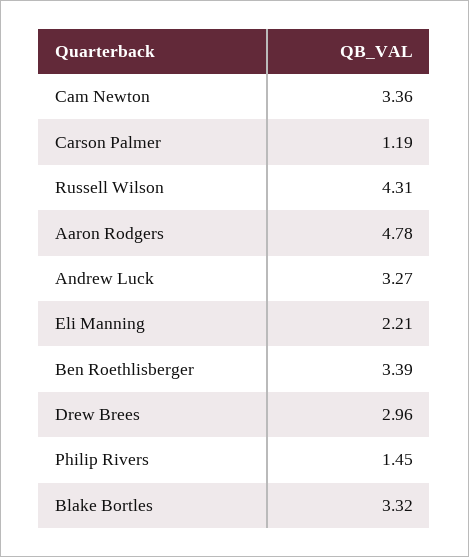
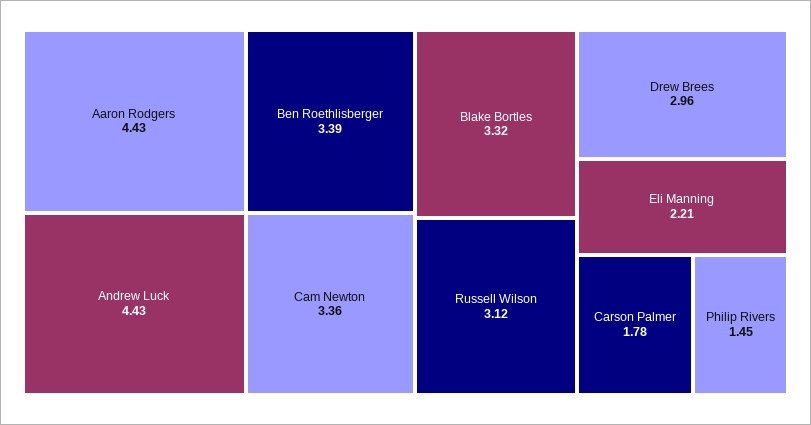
  {
    "Cam Newton": 3.36,
-   "Carson Palmer": 1.19,
+   "Carson Palmer": 1.78,
-   "Russell Wilson": 4.31,
+   "Russell Wilson": 3.12,
-   "Aaron Rodgers": 4.78,
+   "Aaron Rodgers": 4.43,
-   "Andrew Luck": 3.27,
+   "Andrew Luck": 4.43,
    "Eli Manning": 2.21,
    "Ben Roethlisberger": 3.39,
    "Drew Brees": 2.96,
    "Philip Rivers": 1.45,
    "Blake Bortles": 3.32
  }

